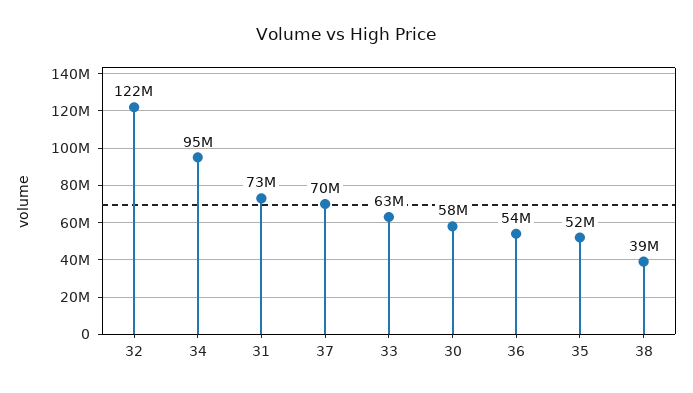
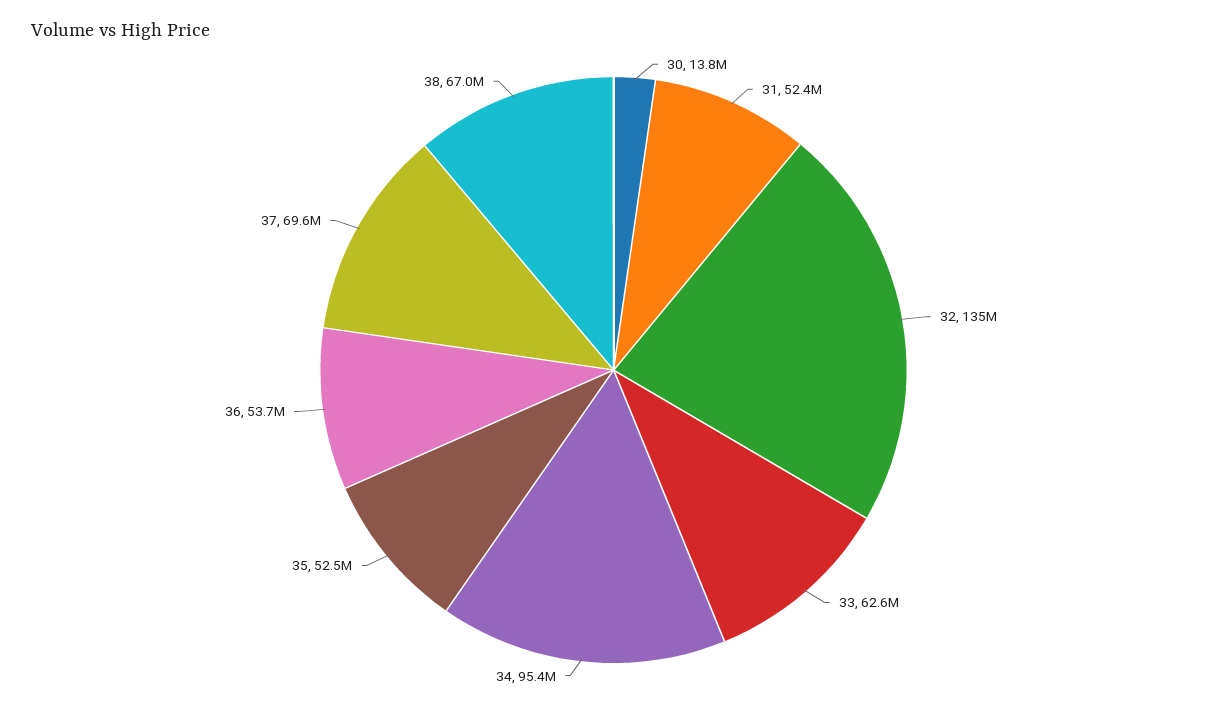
  {
-   "32": 122000000,
+   "32": 135000000,
    "34": 95400000,
-   "31": 73000000,
+   "31": 52400000,
    "37": 69600000,
    "33": 62600000,
-   "30": 58000000,
+   "30": 13800000,
    "36": 53700000,
    "35": 52500000,
-   "38": 39000000
+   "38": 67000000
  }

